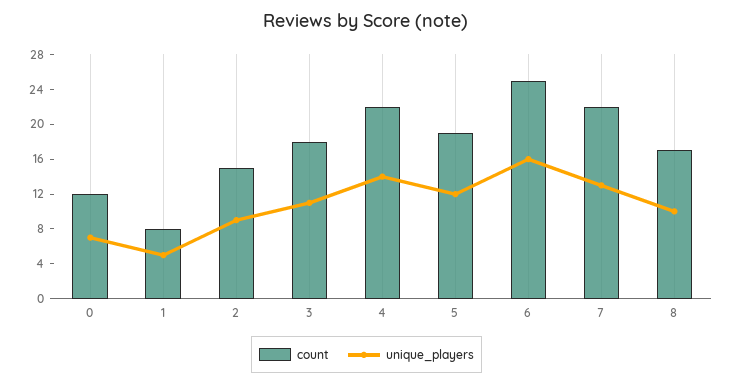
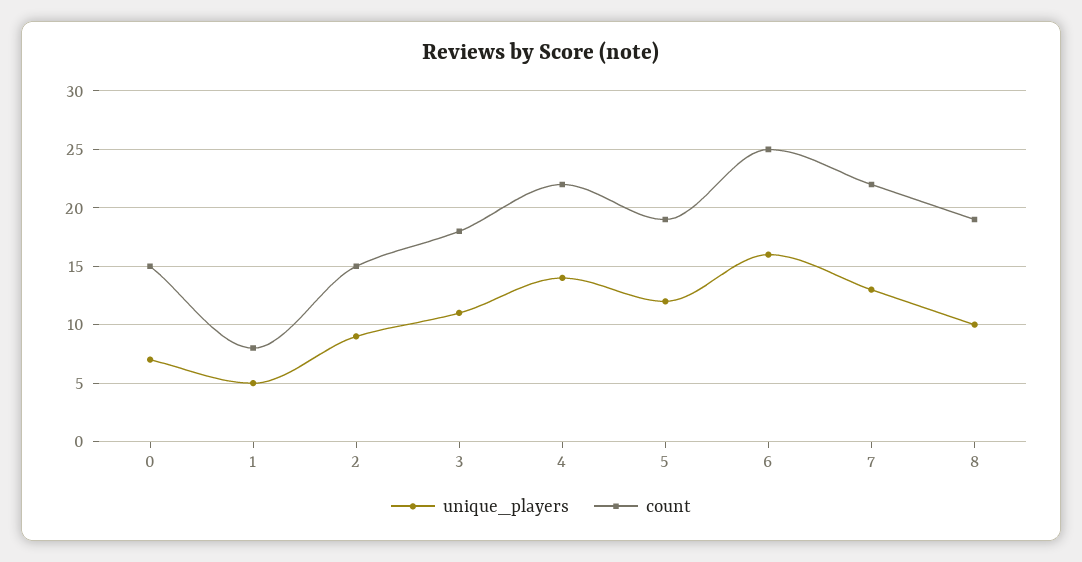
  {
    "count": {
-     "0": 12,
+     "0": 15,
      "1": 8,
      "2": 15,
      "3": 18,
      "4": 22,
      "5": 19,
      "6": 25,
      "7": 22,
-     "8": 17
+     "8": 19
    },
    "unique_players": {
      "0": 7,
      "1": 5,
      "2": 9,
      "3": 11,
      "4": 14,
      "5": 12,
      "6": 16,
      "7": 13,
      "8": 10
    }
  }

